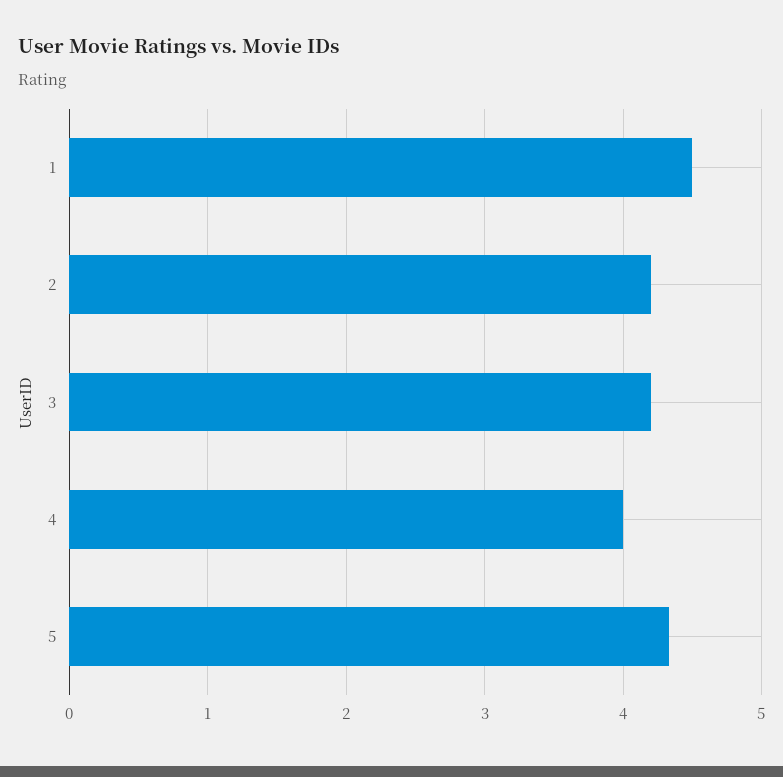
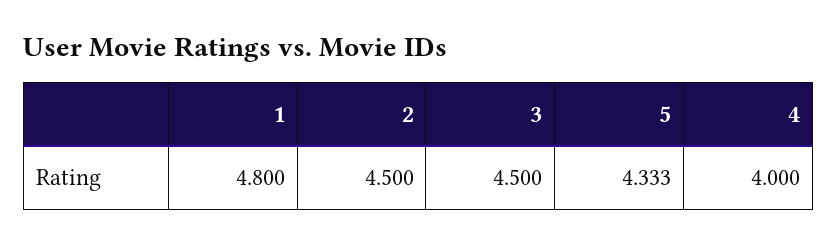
  {
-   "1": 4.5,
+   "1": 4.8,
-   "2": 4.2,
+   "2": 4.5,
-   "3": 4.2,
+   "3": 4.5,
    "4": 4,
    "5": 4.333
  }

